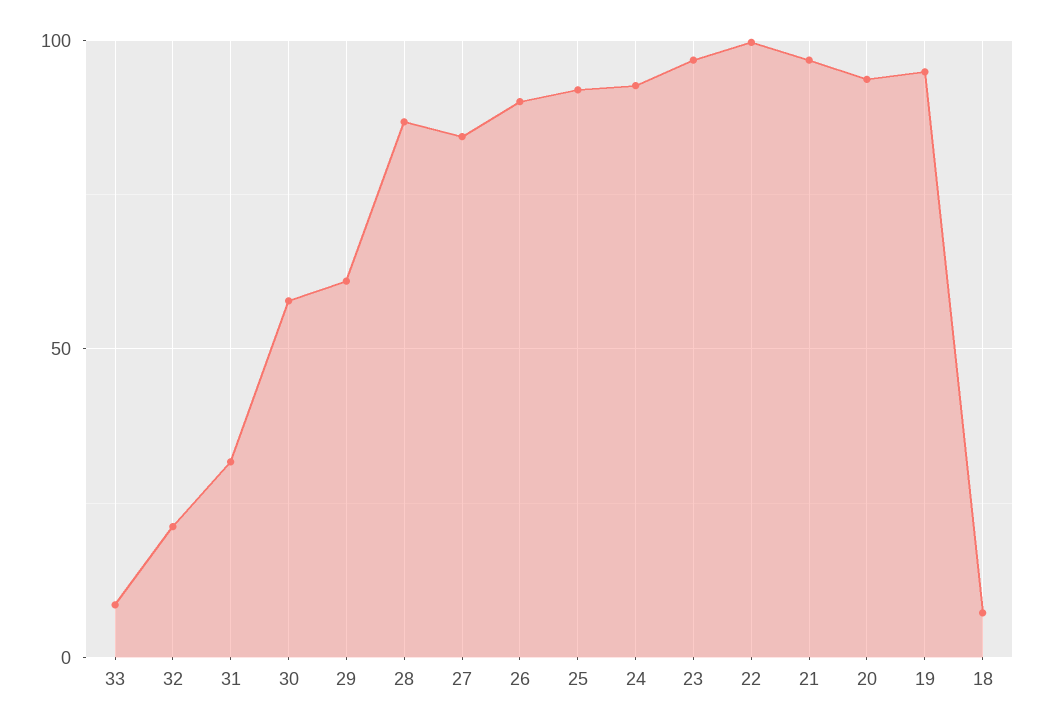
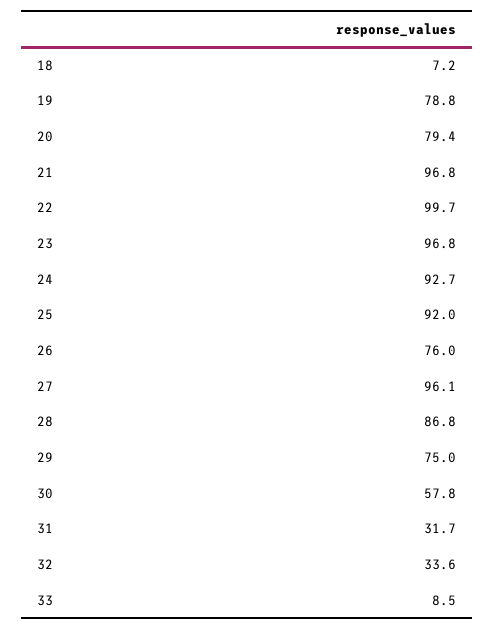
  {
    "33": 8.5,
-   "32": 20,
+   "32": 33.6,
    "31": 31.7,
    "30": 57.8,
-   "29": 60,
+   "29": 75,
    "28": 86.8,
-   "27": 85,
+   "27": 96.1,
-   "26": 90,
+   "26": 76,
    "25": 92,
    "24": 92.7,
    "23": 96.8,
    "22": 99.7,
    "21": 96.8,
-   "20": 95,
+   "20": 79.4,
-   "19": 95,
+   "19": 78.8,
    "18": 7.2
  }

